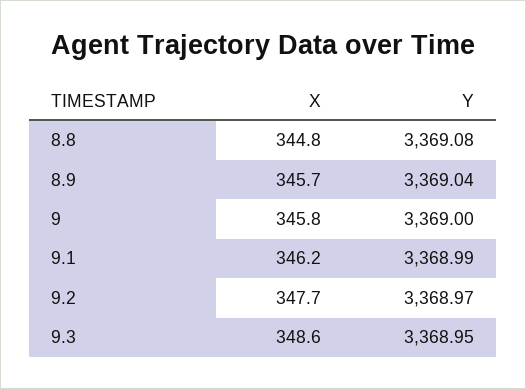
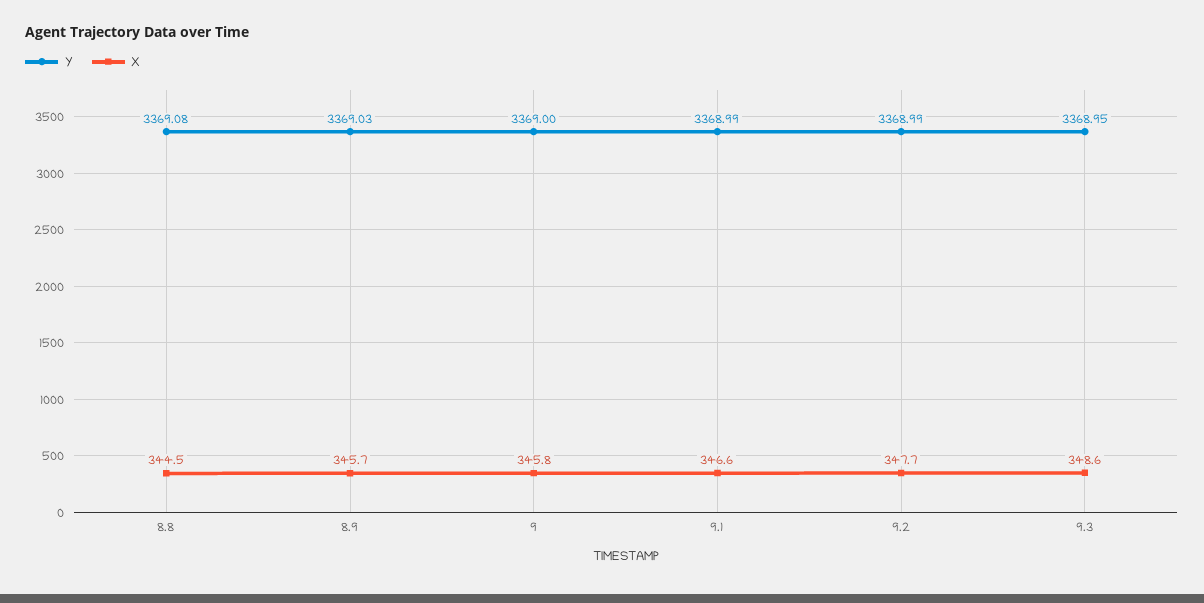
  {
    "X": {
-     "8.8": 344.8,
+     "8.8": 344.5,
      "8.9": 345.7,
      "9": 345.8,
-     "9.1": 346.2,
+     "9.1": 346.6,
      "9.2": 347.7,
      "9.3": 348.6
    },
    "Y": {
      "8.8": 3369.08,
-     "8.9": 3369.04,
+     "8.9": 3369.03,
      "9": 3369,
      "9.1": 3368.99,
-     "9.2": 3368.97,
+     "9.2": 3368.99,
      "9.3": 3368.95
    }
  }

